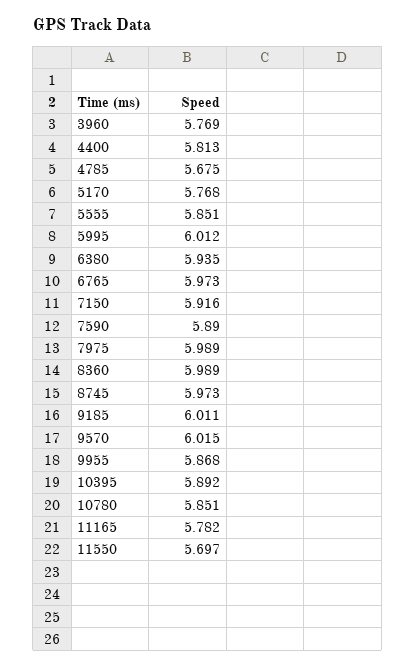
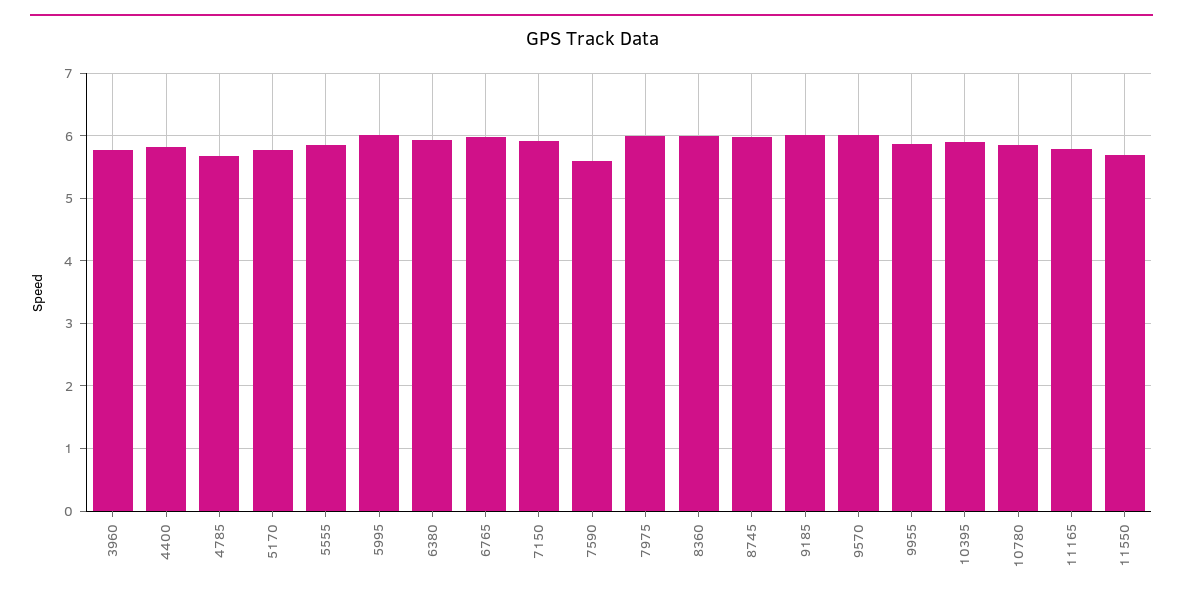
  {
    "3960": 5.769,
    "4400": 5.813,
    "4785": 5.675,
    "5170": 5.768,
    "5555": 5.851,
    "5995": 6.012,
    "6380": 5.935,
    "6765": 5.973,
    "7150": 5.916,
-   "7590": 5.89,
+   "7590": 5.6,
    "7975": 5.989,
    "8360": 5.989,
    "8745": 5.973,
    "9185": 6.011,
    "9570": 6.015,
    "9955": 5.868,
    "10395": 5.892,
    "10780": 5.851,
    "11165": 5.782,
    "11550": 5.697
  }

